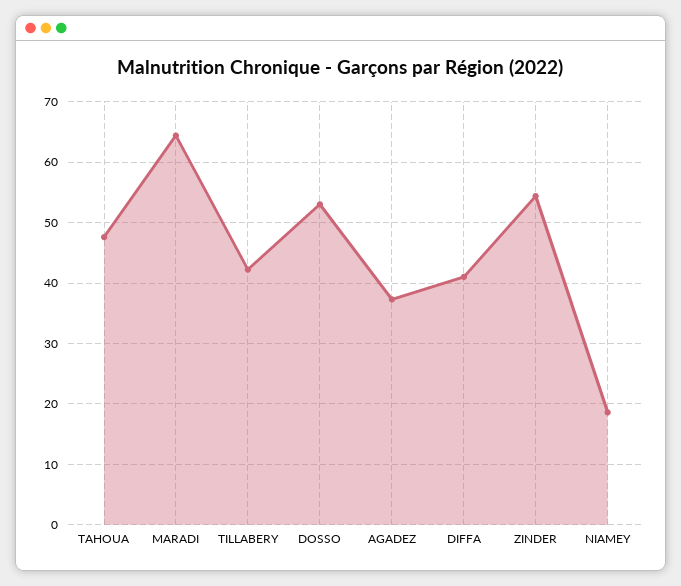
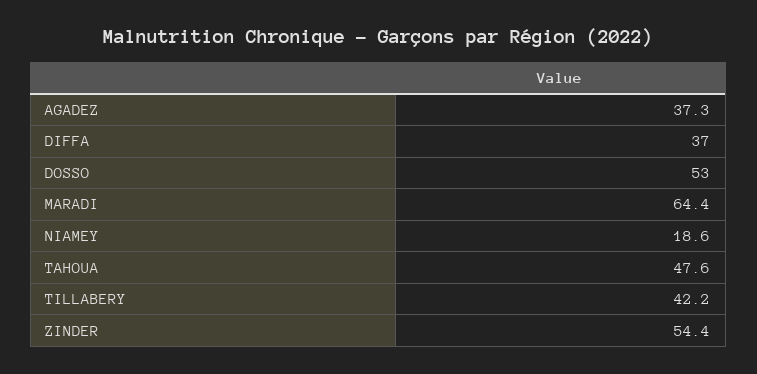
  {
    "TAHOUA": 47.6,
    "MARADI": 64.4,
    "TILLABERY": 42.2,
    "DOSSO": 53,
    "AGADEZ": 37.3,
-   "DIFFA": 41,
+   "DIFFA": 37,
    "ZINDER": 54.4,
    "NIAMEY": 18.6
  }

